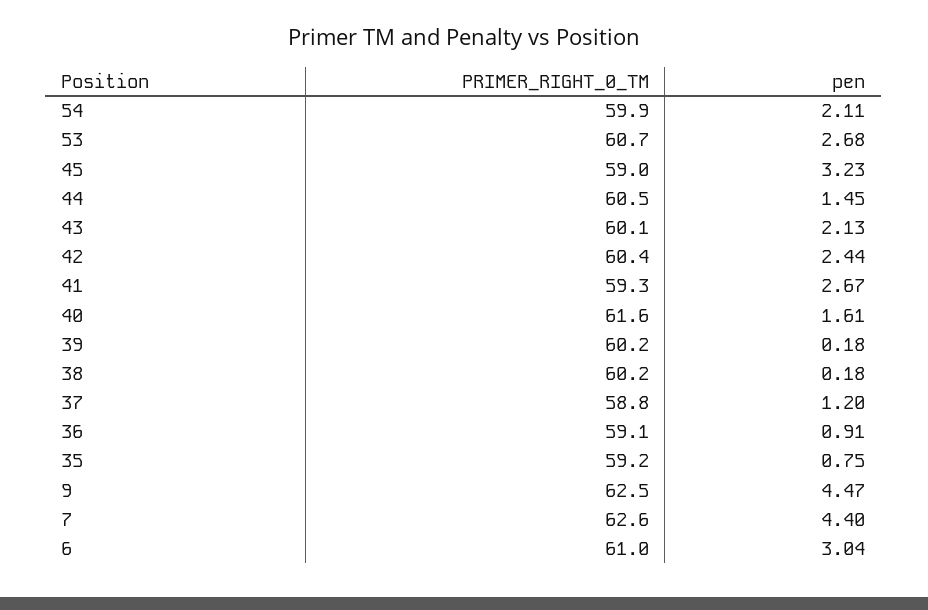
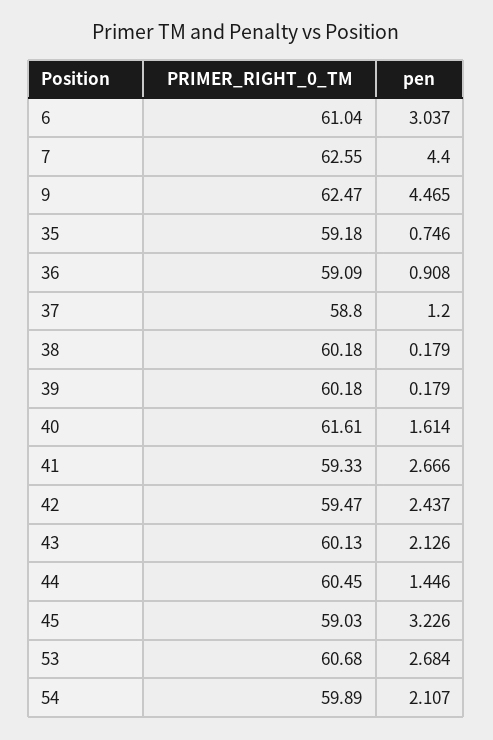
  {
    "PRIMER_RIGHT_0_TM": {
      "54": 59.89,
      "53": 60.68,
      "45": 59.03,
      "44": 60.45,
      "43": 60.13,
-     "42": 60.4,
+     "42": 59.47,
      "41": 59.33,
      "40": 61.61,
      "39": 60.18,
      "38": 60.18,
      "37": 58.8,
      "36": 59.09,
      "35": 59.18,
      "9": 62.47,
      "7": 62.55,
      "6": 61.04
    },
    "pen": {
      "54": 2.107,
      "53": 2.684,
      "45": 3.226,
      "44": 1.446,
      "43": 2.126,
      "42": 2.437,
      "41": 2.666,
      "40": 1.614,
      "39": 0.179,
      "38": 0.179,
      "37": 1.2,
      "36": 0.908,
      "35": 0.746,
      "9": 4.465,
      "7": 4.4,
      "6": 3.037
    }
  }

